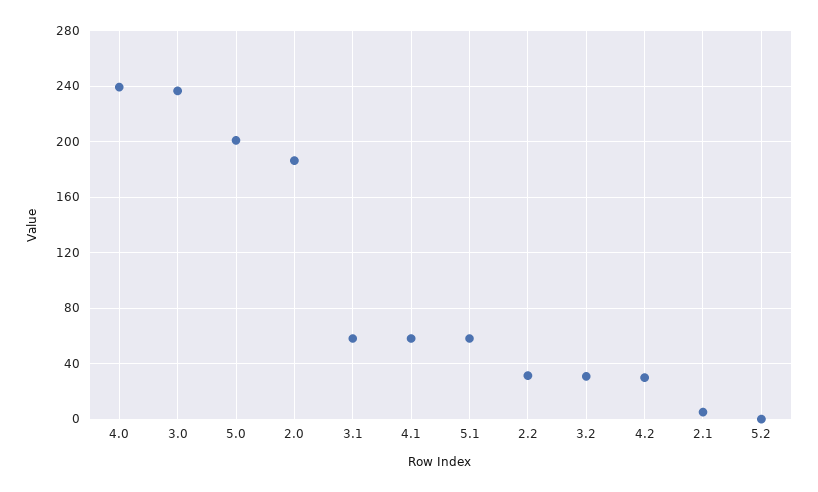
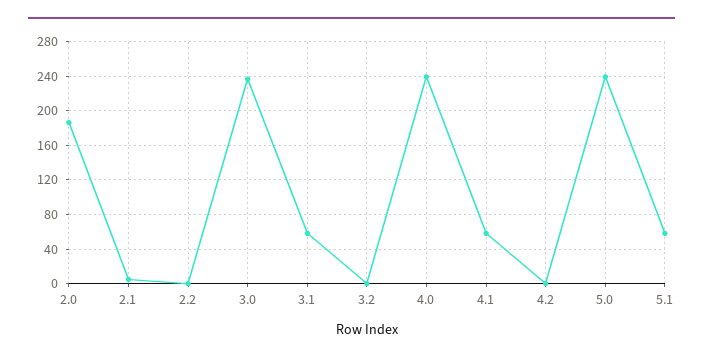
  {
    "4.0": 240,
    "3.0": 235,
-   "5.0": 200,
+   "5.0": 240,
    "2.0": 185,
    "3.1": 60,
    "4.1": 60,
    "5.1": 60,
-   "2.2": 30,
+   "2.2": 0,
-   "3.2": 30,
+   "3.2": 0,
-   "4.2": 30,
+   "4.2": 0,
-   "2.1": 5,
+   "2.1": 5
-   "5.2": 0
  }

